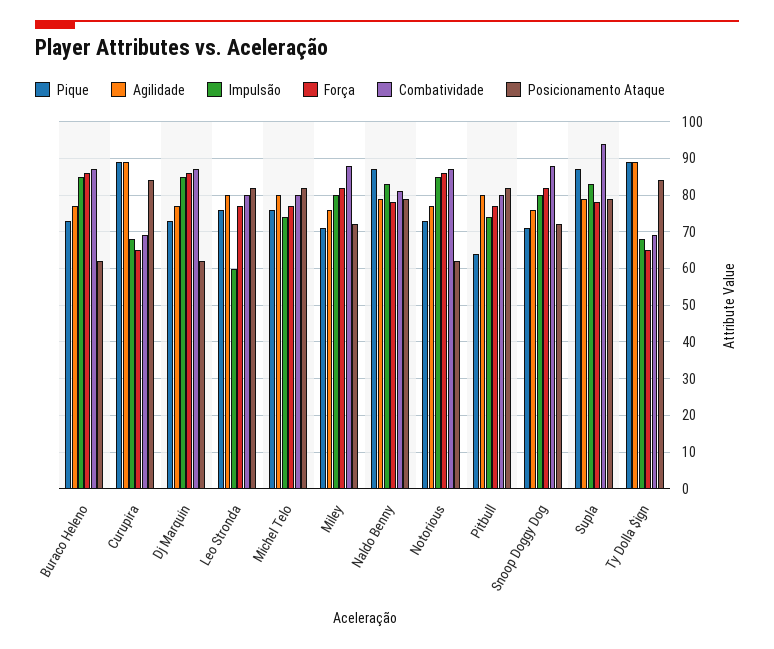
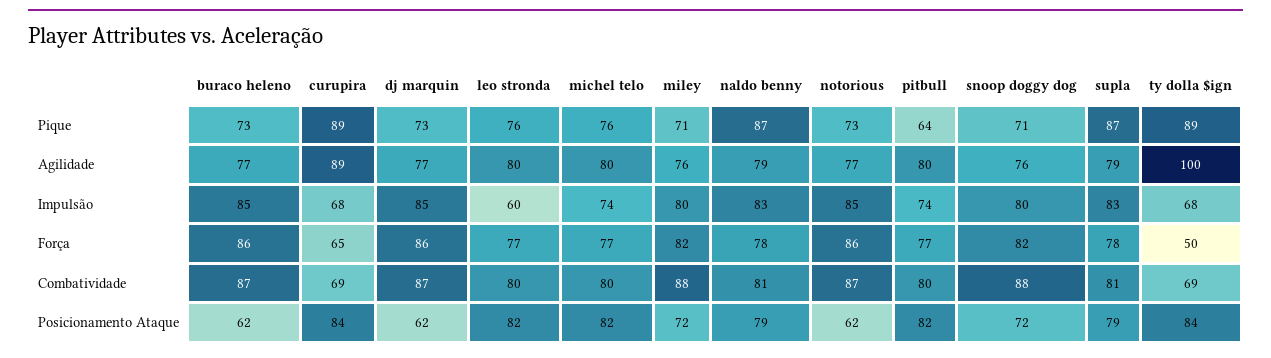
  {
    "Pique": {
      "Buraco Heleno": 73,
      "Curupira": 89,
      "Dj Marquin": 73,
      "Leo Stronda": 76,
      "Michel Telo": 76,
      "Miley": 71,
      "Naldo Benny": 87,
      "Notorious": 73,
      "Pitbull": 64,
      "Snoop Doggy Dog": 71,
      "Supla": 87,
      "Ty Dolla $ign": 89
    },
    "Agilidade": {
      "Buraco Heleno": 77,
      "Curupira": 89,
      "Dj Marquin": 77,
      "Leo Stronda": 80,
      "Michel Telo": 80,
      "Miley": 76,
      "Naldo Benny": 79,
      "Notorious": 77,
      "Pitbull": 80,
      "Snoop Doggy Dog": 76,
      "Supla": 79,
-     "Ty Dolla $ign": 90
+     "Ty Dolla $ign": 100
    },
    "Impulsão": {
      "Buraco Heleno": 85,
      "Curupira": 68,
      "Dj Marquin": 85,
      "Leo Stronda": 60,
      "Michel Telo": 74,
      "Miley": 80,
      "Naldo Benny": 83,
      "Notorious": 85,
      "Pitbull": 74,
      "Snoop Doggy Dog": 80,
      "Supla": 83,
      "Ty Dolla $ign": 68
    },
    "Força": {
      "Buraco Heleno": 86,
      "Curupira": 65,
      "Dj Marquin": 86,
      "Leo Stronda": 77,
      "Michel Telo": 77,
      "Miley": 82,
      "Naldo Benny": 78,
      "Notorious": 86,
      "Pitbull": 77,
      "Snoop Doggy Dog": 82,
      "Supla": 78,
-     "Ty Dolla $ign": 65
+     "Ty Dolla $ign": 50
    },
    "Combatividade": {
      "Buraco Heleno": 87,
      "Curupira": 69,
      "Dj Marquin": 87,
      "Leo Stronda": 80,
      "Michel Telo": 80,
      "Miley": 88,
      "Naldo Benny": 81,
      "Notorious": 87,
      "Pitbull": 80,
      "Snoop Doggy Dog": 88,
-     "Supla": 95,
+     "Supla": 81,
      "Ty Dolla $ign": 69
    },
    "Posicionamento Ataque": {
      "Buraco Heleno": 62,
      "Curupira": 84,
      "Dj Marquin": 62,
      "Leo Stronda": 82,
      "Michel Telo": 82,
      "Miley": 72,
      "Naldo Benny": 79,
      "Notorious": 62,
      "Pitbull": 82,
      "Snoop Doggy Dog": 72,
      "Supla": 79,
      "Ty Dolla $ign": 84
    }
  }

